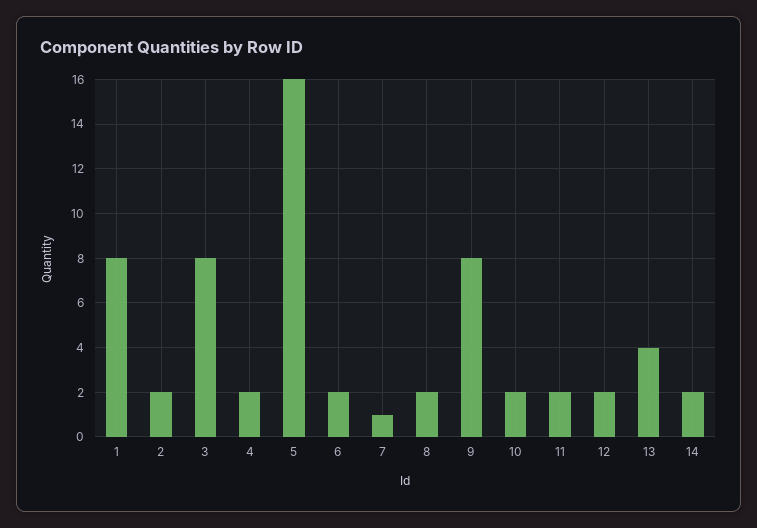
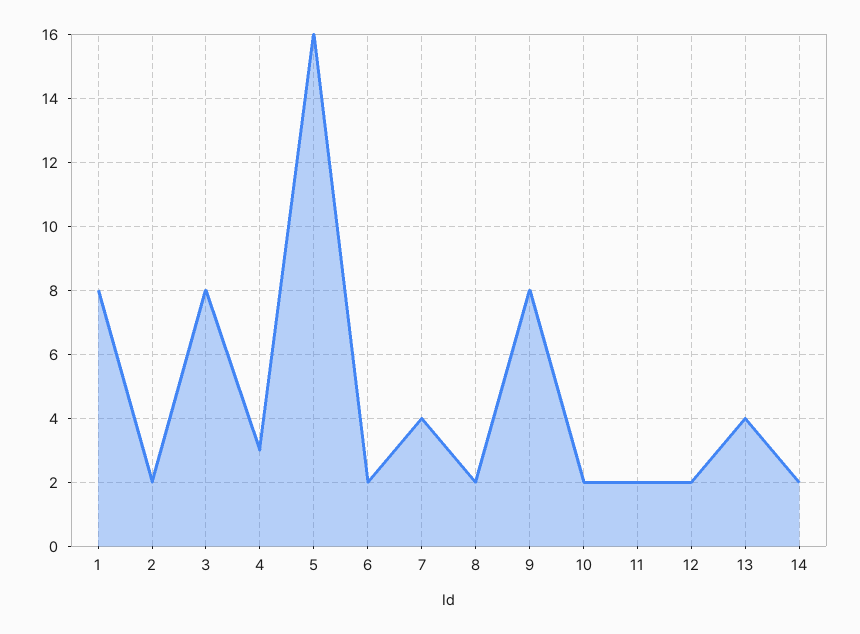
  {
    "1": 8,
    "2": 2,
    "3": 8,
-   "4": 2,
+   "4": 3,
    "5": 16,
    "6": 2,
-   "7": 1,
+   "7": 4,
    "8": 2,
    "9": 8,
    "10": 2,
    "11": 2,
    "12": 2,
    "13": 4,
    "14": 2
  }

